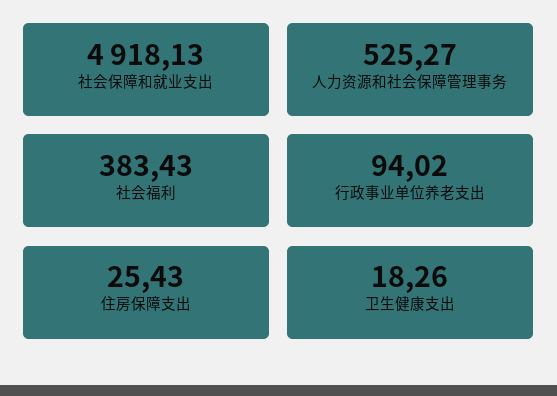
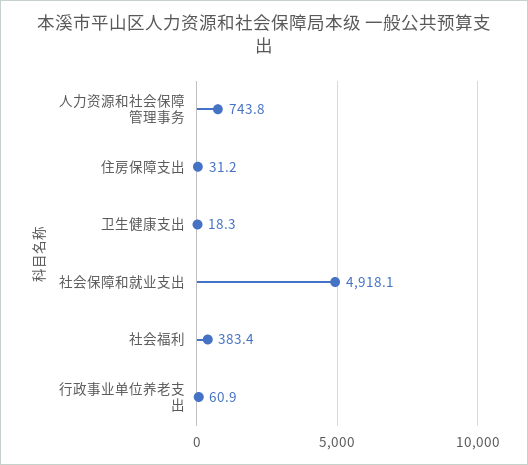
  {
    "社会保障和就业支出": 4918.13,
-   "人力资源和社会保障管理事务": 525.27,
+   "人力资源和社会保障管理事务": 743.8,
    "社会福利": 383.43,
-   "行政事业单位养老支出": 94.02,
+   "行政事业单位养老支出": 60.9,
-   "住房保障支出": 25.43,
+   "住房保障支出": 31.2,
    "卫生健康支出": 18.26
  }

